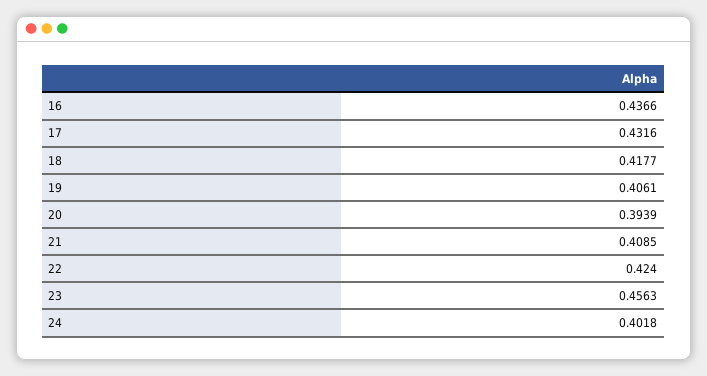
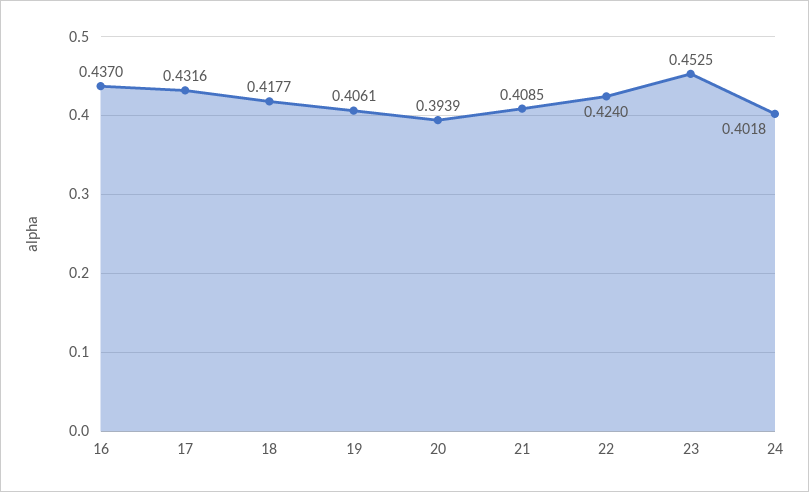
  {
-   "16": 0.4366,
+   "16": 0.437,
    "17": 0.4316,
    "18": 0.4177,
    "19": 0.4061,
    "20": 0.3939,
    "21": 0.4085,
    "22": 0.424,
-   "23": 0.4563,
+   "23": 0.4525,
    "24": 0.4018
  }

